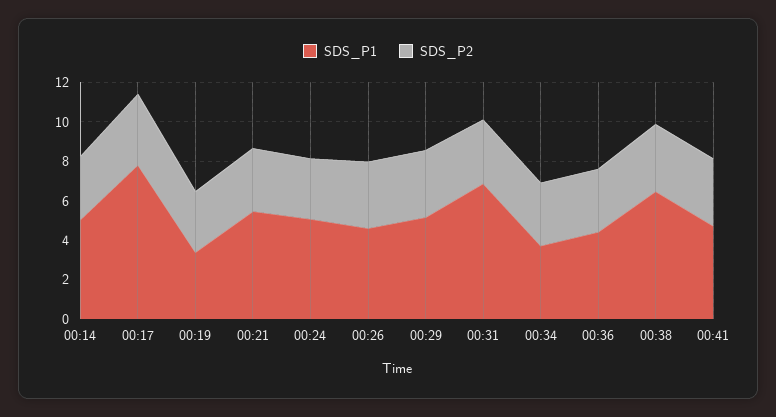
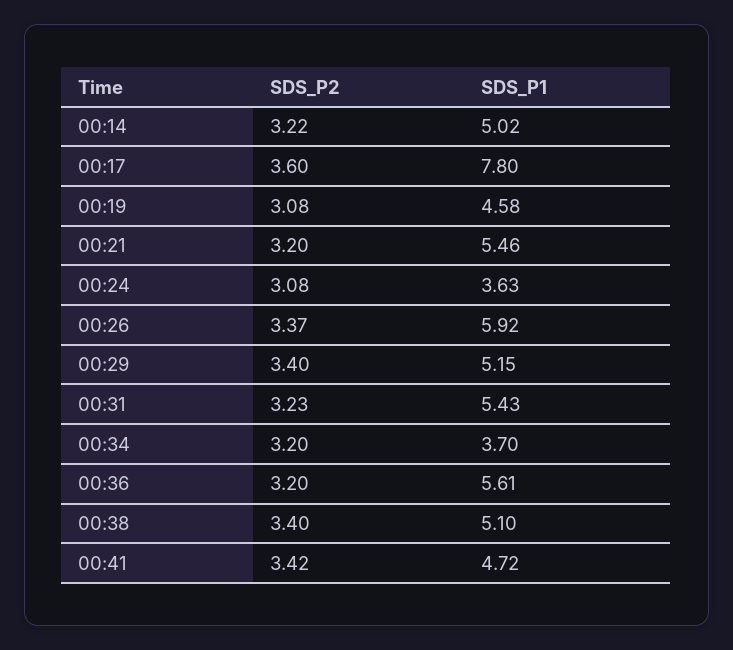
  {
    "SDS_P1": {
      "00:14": 5.02,
      "00:17": 7.8,
-     "00:19": 3.5,
+     "00:19": 4.58,
      "00:21": 5.46,
-     "00:24": 5,
+     "00:24": 3.63,
-     "00:26": 4.5,
+     "00:26": 5.92,
      "00:29": 5.15,
-     "00:31": 7,
+     "00:31": 5.43,
      "00:34": 3.7,
-     "00:36": 4.5,
+     "00:36": 5.61,
-     "00:38": 6.5,
+     "00:38": 5.1,
      "00:41": 4.72
    },
    "SDS_P2": {
      "00:14": 3.22,
      "00:17": 3.6,
      "00:19": 3.08,
      "00:21": 3.2,
      "00:24": 3.08,
      "00:26": 3.37,
      "00:29": 3.4,
      "00:31": 3.23,
      "00:34": 3.2,
      "00:36": 3.2,
      "00:38": 3.4,
      "00:41": 3.42
    }
  }

